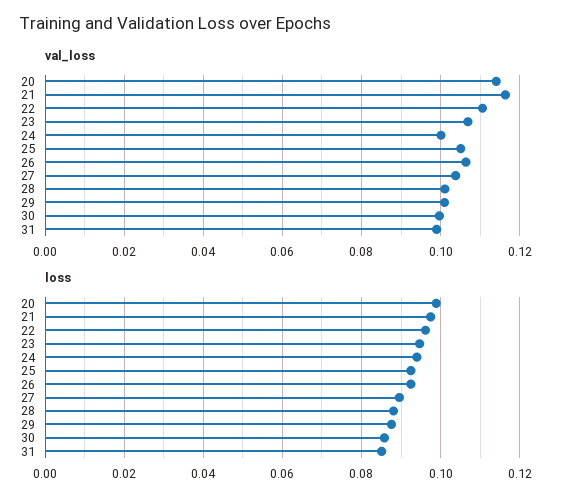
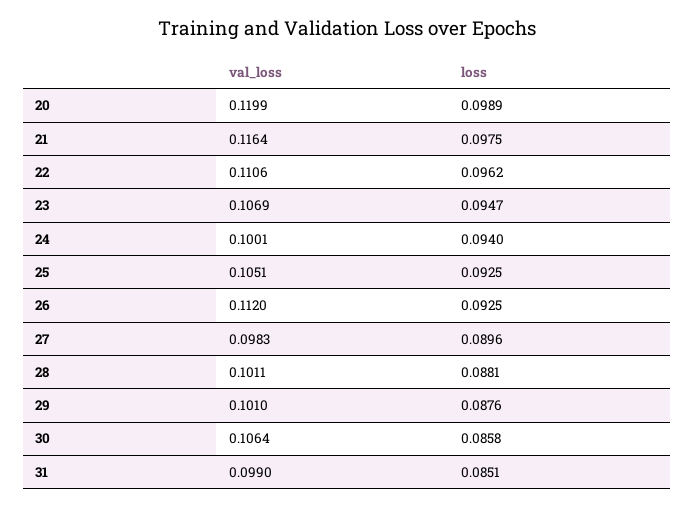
  {
    "val_loss": {
-     "20": 0.114,
+     "20": 0.1199,
      "21": 0.1164,
      "22": 0.1106,
      "23": 0.1069,
      "24": 0.1001,
      "25": 0.1051,
-     "26": 0.106,
+     "26": 0.112,
-     "27": 0.104,
+     "27": 0.0983,
      "28": 0.1011,
      "29": 0.101,
-     "30": 0.1,
+     "30": 0.1064,
      "31": 0.099
    },
    "loss": {
      "20": 0.0989,
      "21": 0.0975,
      "22": 0.0962,
      "23": 0.0947,
      "24": 0.094,
      "25": 0.0925,
      "26": 0.0925,
      "27": 0.0896,
      "28": 0.0881,
      "29": 0.0876,
      "30": 0.0858,
      "31": 0.0851
    }
  }

